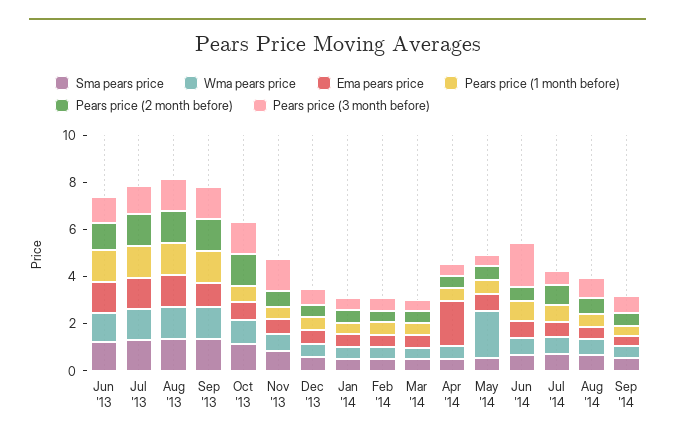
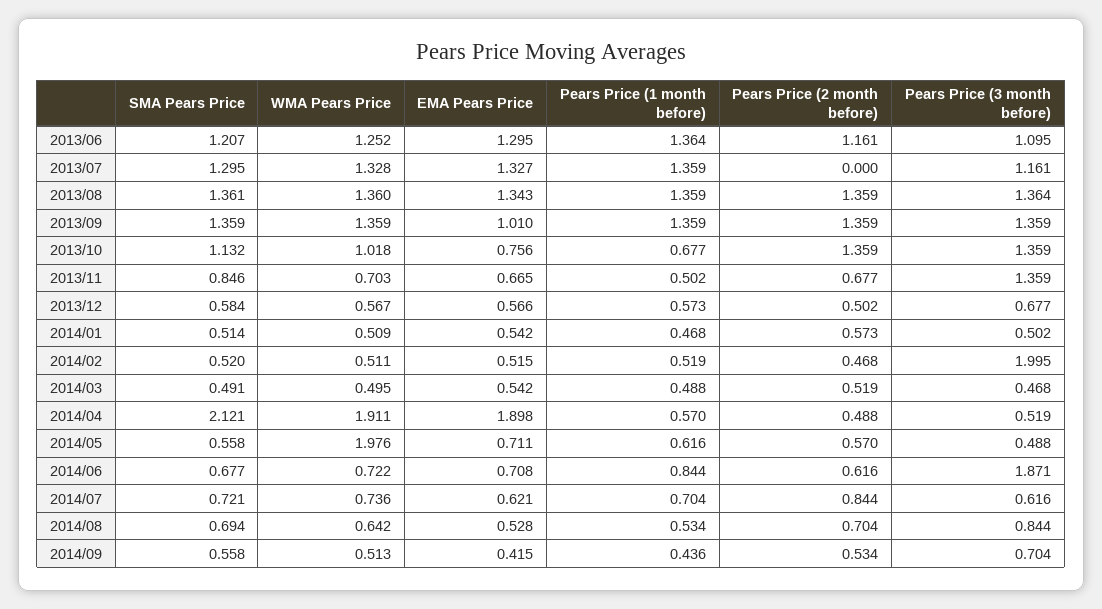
  {
    "Sma pears price": {
      "Jun '13": 1.207,
      "Jul '13": 1.295,
      "Aug '13": 1.361,
      "Sep '13": 1.359,
      "Oct '13": 1.132,
      "Nov '13": 0.846,
      "Dec '13": 0.584,
      "Jan '14": 0.514,
      "Feb '14": 0.52,
      "Mar '14": 0.491,
-     "Apr '14": 0.5,
+     "Apr '14": 2.121,
      "May '14": 0.558,
      "Jun '14": 0.677,
      "Jul '14": 0.721,
      "Aug '14": 0.694,
      "Sep '14": 0.558
    },
    "Wma pears price": {
      "Jun '13": 1.252,
      "Jul '13": 1.328,
      "Aug '13": 1.36,
      "Sep '13": 1.359,
      "Oct '13": 1.018,
      "Nov '13": 0.703,
      "Dec '13": 0.567,
      "Jan '14": 0.509,
      "Feb '14": 0.511,
      "Mar '14": 0.495,
-     "Apr '14": 0.5,
+     "Apr '14": 1.911,
      "May '14": 1.976,
      "Jun '14": 0.722,
      "Jul '14": 0.736,
      "Aug '14": 0.642,
      "Sep '14": 0.513
    },
    "Ema pears price": {
      "Jun '13": 1.295,
      "Jul '13": 1.327,
      "Aug '13": 1.343,
      "Sep '13": 1.01,
      "Oct '13": 0.756,
      "Nov '13": 0.665,
      "Dec '13": 0.566,
      "Jan '14": 0.542,
      "Feb '14": 0.515,
      "Mar '14": 0.542,
      "Apr '14": 1.898,
      "May '14": 0.711,
      "Jun '14": 0.708,
      "Jul '14": 0.621,
      "Aug '14": 0.528,
      "Sep '14": 0.415
    },
    "Pears price (1 month before)": {
      "Jun '13": 1.364,
      "Jul '13": 1.359,
      "Aug '13": 1.359,
      "Sep '13": 1.359,
      "Oct '13": 0.677,
      "Nov '13": 0.502,
      "Dec '13": 0.573,
      "Jan '14": 0.468,
      "Feb '14": 0.519,
      "Mar '14": 0.488,
      "Apr '14": 0.57,
      "May '14": 0.616,
      "Jun '14": 0.844,
      "Jul '14": 0.704,
      "Aug '14": 0.534,
      "Sep '14": 0.436
    },
    "Pears price (2 month before)": {
      "Jun '13": 1.161,
-     "Jul '13": 1.5,
+     "Jul '13": 0,
      "Aug '13": 1.359,
      "Sep '13": 1.359,
      "Oct '13": 1.359,
      "Nov '13": 0.677,
      "Dec '13": 0.502,
      "Jan '14": 0.573,
      "Feb '14": 0.468,
      "Mar '14": 0.519,
      "Apr '14": 0.488,
      "May '14": 0.57,
      "Jun '14": 0.616,
      "Jul '14": 0.844,
      "Aug '14": 0.704,
      "Sep '14": 0.534
    },
    "Pears price (3 month before)": {
      "Jun '13": 1.095,
      "Jul '13": 1.161,
      "Aug '13": 1.364,
      "Sep '13": 1.359,
      "Oct '13": 1.359,
      "Nov '13": 1.359,
      "Dec '13": 0.677,
      "Jan '14": 0.502,
-     "Feb '14": 0.5,
+     "Feb '14": 1.995,
      "Mar '14": 0.468,
      "Apr '14": 0.519,
      "May '14": 0.488,
      "Jun '14": 1.871,
      "Jul '14": 0.616,
      "Aug '14": 0.844,
      "Sep '14": 0.704
    }
  }

